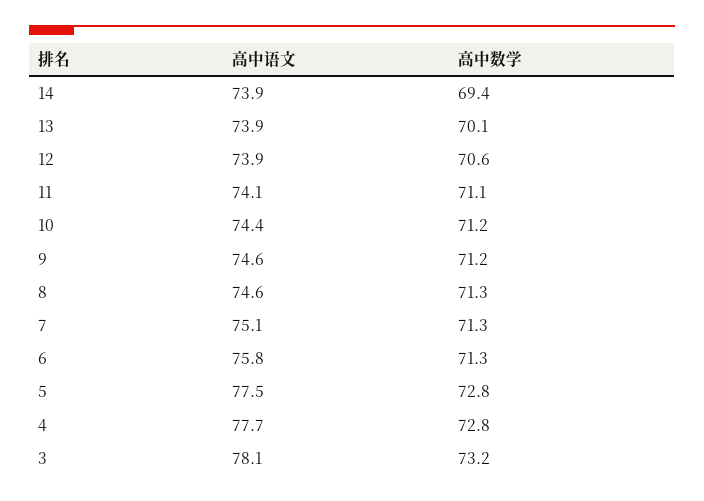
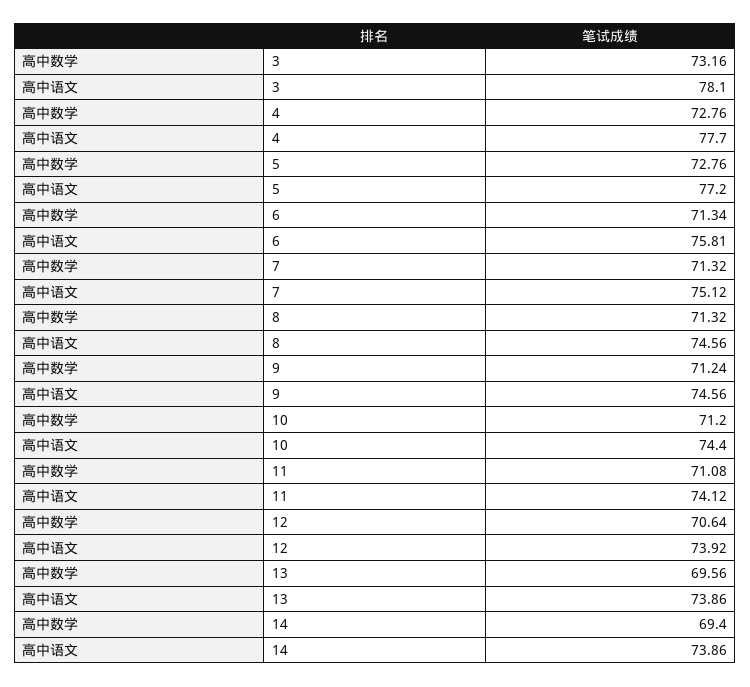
  {
    "高中语文": {
      "14": 73.86,
      "13": 73.86,
      "12": 73.92,
      "11": 74.12,
      "10": 74.4,
      "9": 74.56,
      "8": 74.56,
      "7": 75.12,
      "6": 75.81,
-     "5": 77.5,
+     "5": 77.2,
      "4": 77.7,
      "3": 78.1
    },
    "高中数学": {
      "14": 69.4,
-     "13": 70.1,
+     "13": 69.56,
      "12": 70.64,
      "11": 71.08,
      "10": 71.2,
      "9": 71.24,
      "8": 71.32,
      "7": 71.32,
      "6": 71.34,
      "5": 72.76,
      "4": 72.76,
      "3": 73.16
    }
  }

